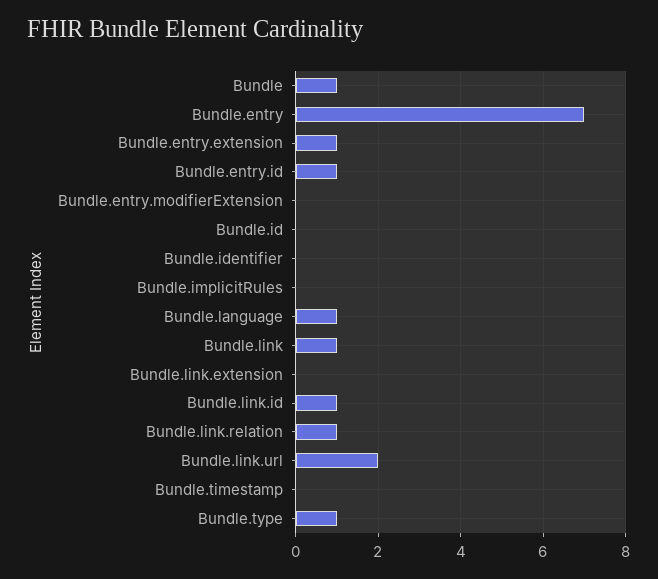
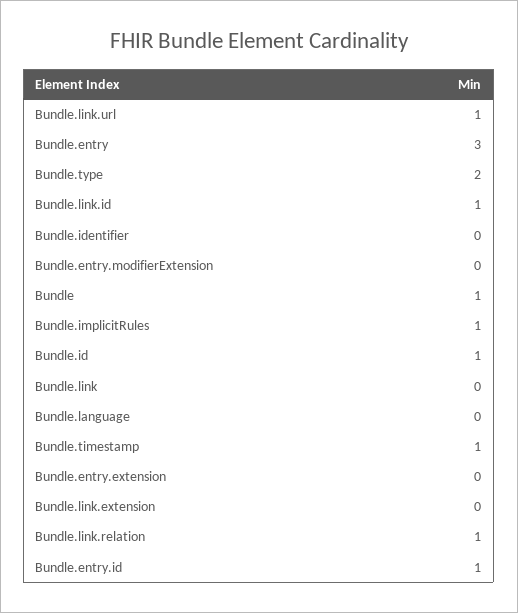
  {
    "Bundle": 1,
-   "Bundle.entry": 7,
+   "Bundle.entry": 3,
-   "Bundle.entry.extension": 1,
+   "Bundle.entry.extension": 0,
    "Bundle.entry.id": 1,
    "Bundle.entry.modifierExtension": 0,
-   "Bundle.id": 0,
+   "Bundle.id": 1,
    "Bundle.identifier": 0,
-   "Bundle.implicitRules": 0,
+   "Bundle.implicitRules": 1,
-   "Bundle.language": 1,
+   "Bundle.language": 0,
-   "Bundle.link": 1,
+   "Bundle.link": 0,
    "Bundle.link.extension": 0,
    "Bundle.link.id": 1,
    "Bundle.link.relation": 1,
-   "Bundle.link.url": 2,
+   "Bundle.link.url": 1,
-   "Bundle.timestamp": 0,
+   "Bundle.timestamp": 1,
-   "Bundle.type": 1
+   "Bundle.type": 2
  }

